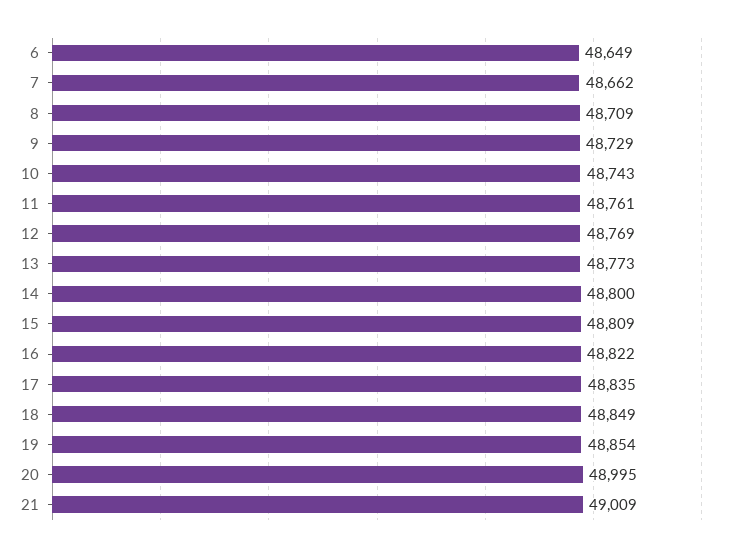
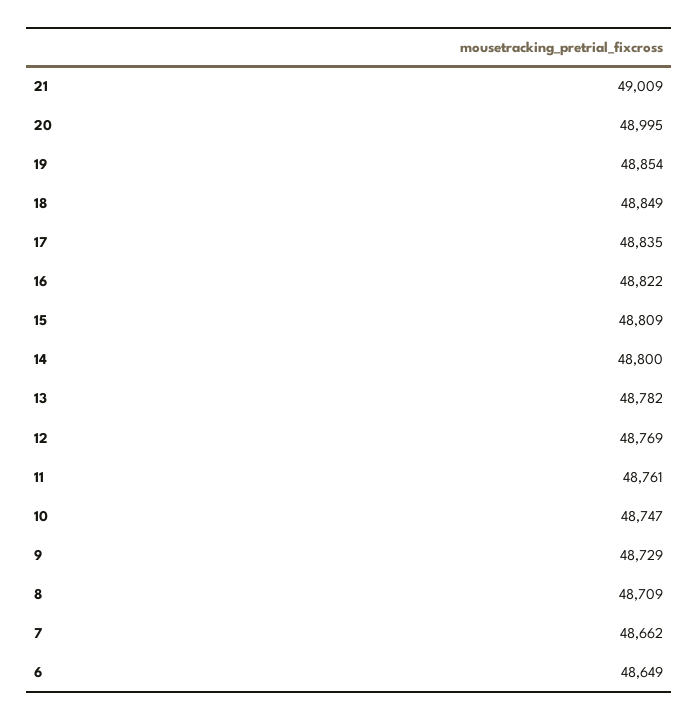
  {
    "6": 48649,
    "7": 48662,
    "8": 48709,
    "9": 48729,
-   "10": 48743,
+   "10": 48747,
    "11": 48761,
    "12": 48769,
-   "13": 48773,
+   "13": 48782,
    "14": 48800,
    "15": 48809,
    "16": 48822,
    "17": 48835,
    "18": 48849,
    "19": 48854,
    "20": 48995,
    "21": 49009
  }

